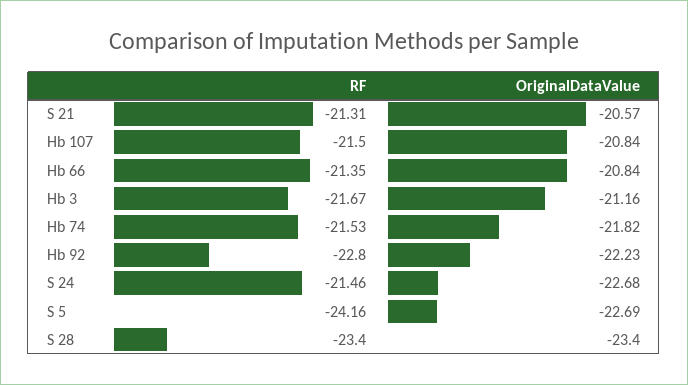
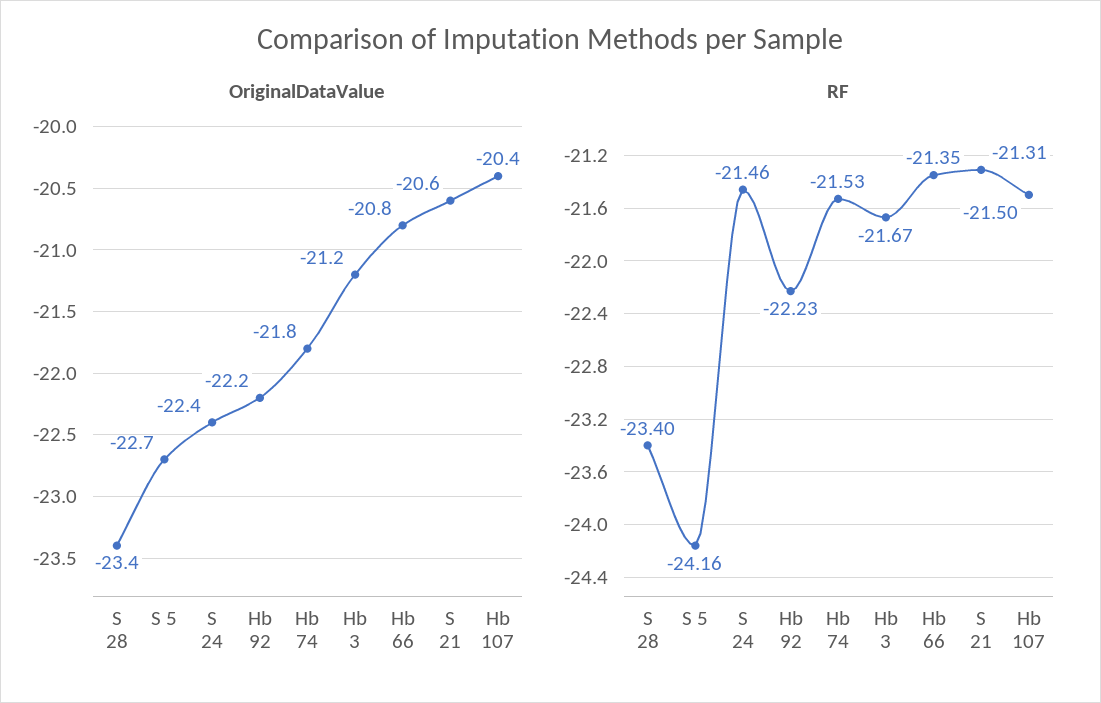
  {
    "RF": {
      "S 21": -21.31,
      "Hb 107": -21.5,
      "Hb 66": -21.35,
      "Hb 3": -21.67,
      "Hb 74": -21.53,
-     "Hb 92": -22.8,
+     "Hb 92": -22.23,
      "S 24": -21.46,
      "S 5": -24.16,
      "S 28": -23.4
    },
    "OriginalDataValue": {
      "S 21": -20.57,
-     "Hb 107": -20.84,
+     "Hb 107": -20.4,
      "Hb 66": -20.84,
      "Hb 3": -21.16,
      "Hb 74": -21.82,
      "Hb 92": -22.23,
-     "S 24": -22.68,
+     "S 24": -22.4,
      "S 5": -22.69,
      "S 28": -23.4
    }
  }

